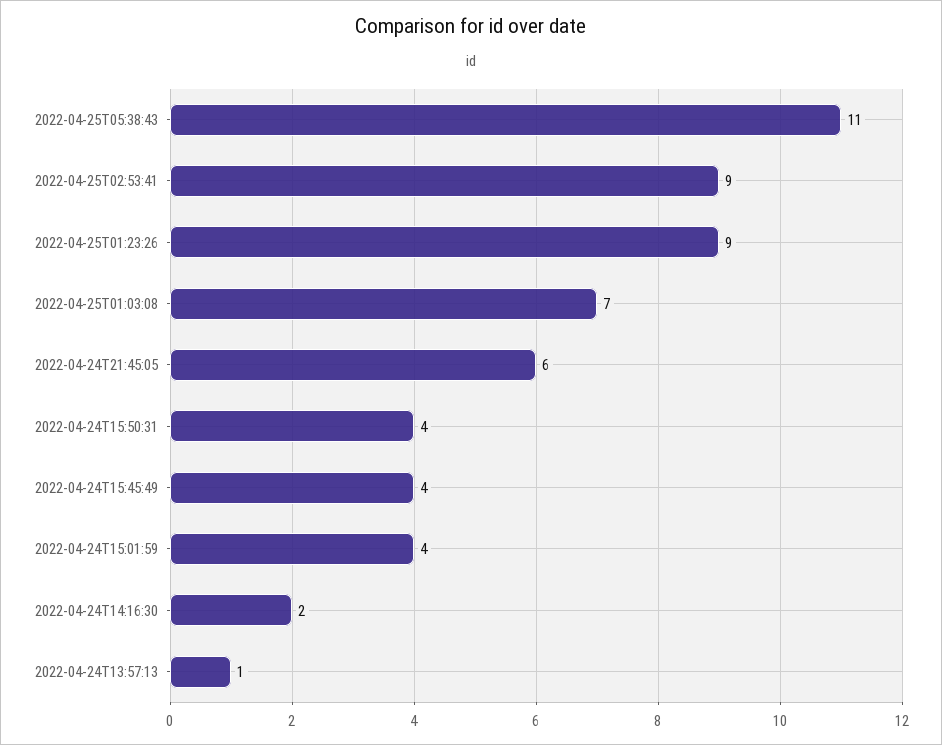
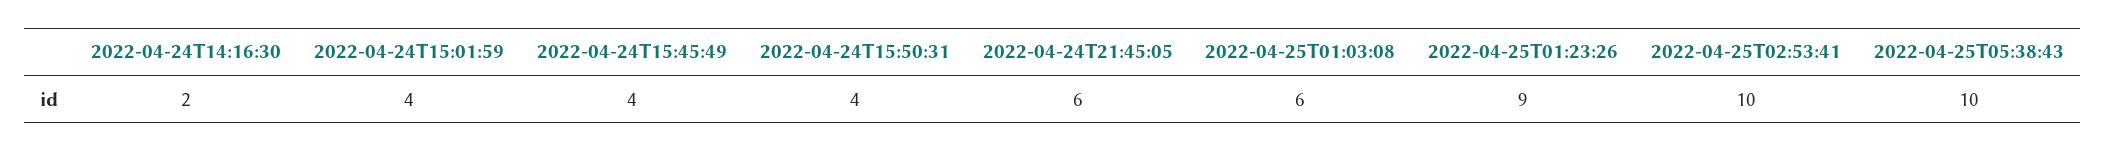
  {
-   "2022-04-25T05:38:43": 11,
+   "2022-04-25T05:38:43": 10,
-   "2022-04-25T02:53:41": 9,
+   "2022-04-25T02:53:41": 10,
    "2022-04-25T01:23:26": 9,
-   "2022-04-25T01:03:08": 7,
+   "2022-04-25T01:03:08": 6,
    "2022-04-24T21:45:05": 6,
    "2022-04-24T15:50:31": 4,
    "2022-04-24T15:45:49": 4,
    "2022-04-24T15:01:59": 4,
-   "2022-04-24T14:16:30": 2,
+   "2022-04-24T14:16:30": 2
-   "2022-04-24T13:57:13": 1
  }

